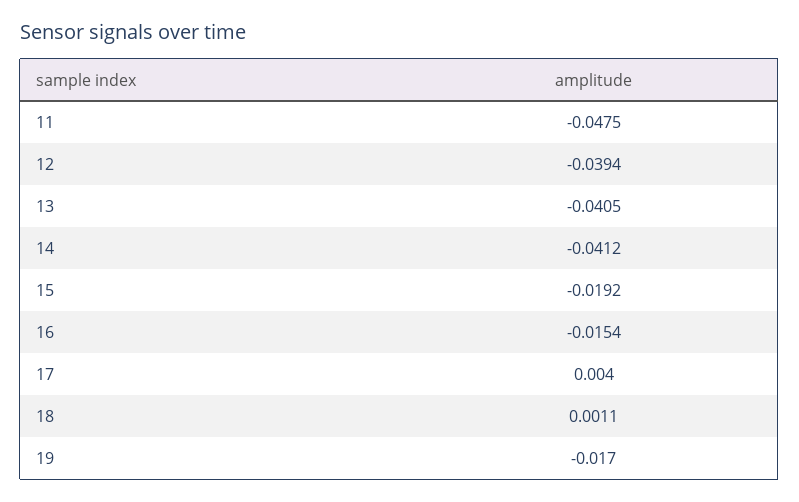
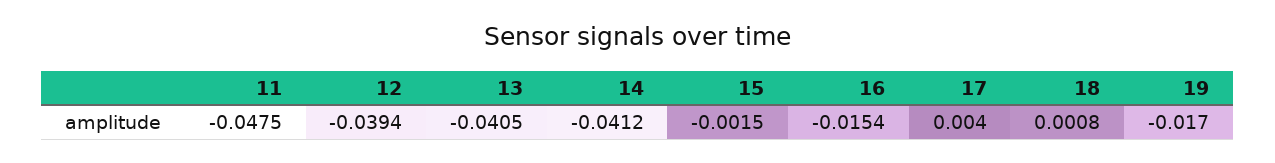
  {
    "11": -0.0475,
    "12": -0.0394,
    "13": -0.0405,
    "14": -0.0412,
-   "15": -0.0192,
+   "15": -0.0015,
    "16": -0.0154,
    "17": 0.004,
-   "18": 0.0011,
+   "18": 0.0008,
    "19": -0.017
  }

